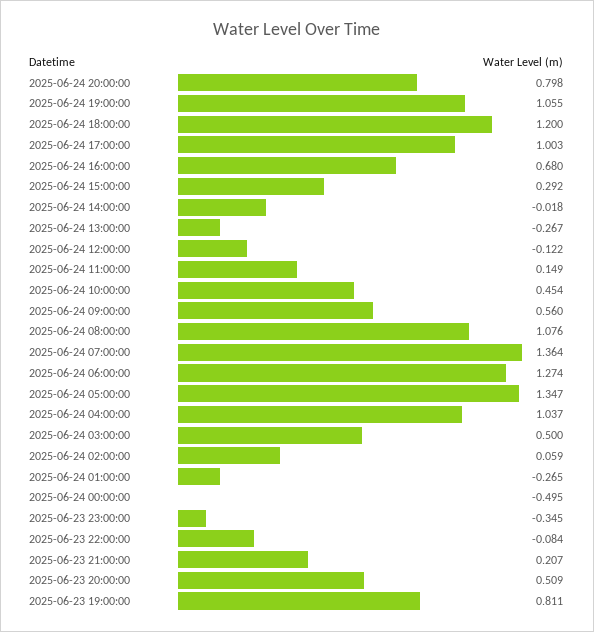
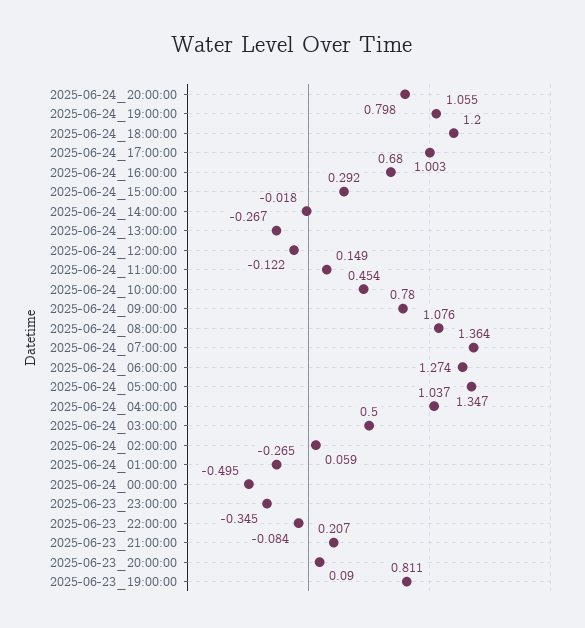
  {
    "2025-06-24 20:00:00": 0.798,
    "2025-06-24 19:00:00": 1.055,
    "2025-06-24 18:00:00": 1.2,
    "2025-06-24 17:00:00": 1.003,
    "2025-06-24 16:00:00": 0.68,
    "2025-06-24 15:00:00": 0.292,
    "2025-06-24 14:00:00": -0.018,
    "2025-06-24 13:00:00": -0.267,
    "2025-06-24 12:00:00": -0.122,
    "2025-06-24 11:00:00": 0.149,
    "2025-06-24 10:00:00": 0.454,
-   "2025-06-24 09:00:00": 0.56,
+   "2025-06-24 09:00:00": 0.78,
    "2025-06-24 08:00:00": 1.076,
    "2025-06-24 07:00:00": 1.364,
    "2025-06-24 06:00:00": 1.274,
    "2025-06-24 05:00:00": 1.347,
    "2025-06-24 04:00:00": 1.037,
    "2025-06-24 03:00:00": 0.5,
    "2025-06-24 02:00:00": 0.059,
    "2025-06-24 01:00:00": -0.265,
    "2025-06-24 00:00:00": -0.495,
    "2025-06-23 23:00:00": -0.345,
    "2025-06-23 22:00:00": -0.084,
    "2025-06-23 21:00:00": 0.207,
-   "2025-06-23 20:00:00": 0.509,
+   "2025-06-23 20:00:00": 0.09,
    "2025-06-23 19:00:00": 0.811
  }

